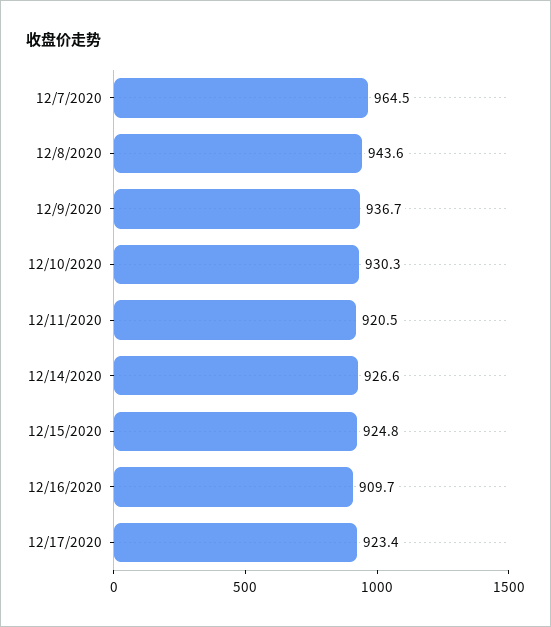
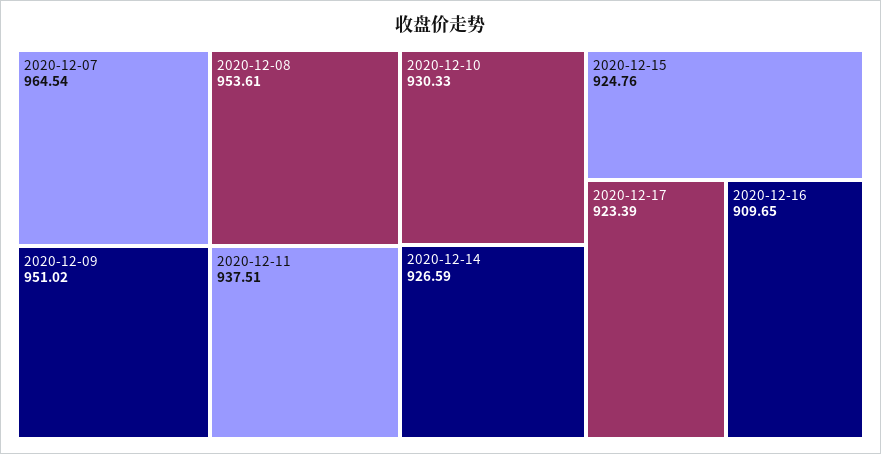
  {
    "12/7/2020": 964.54,
-   "12/8/2020": 943.6,
+   "12/8/2020": 953.61,
-   "12/9/2020": 936.7,
+   "12/9/2020": 951.02,
    "12/10/2020": 930.33,
-   "12/11/2020": 920.5,
+   "12/11/2020": 937.51,
    "12/14/2020": 926.59,
    "12/15/2020": 924.76,
    "12/16/2020": 909.65,
    "12/17/2020": 923.39
  }

